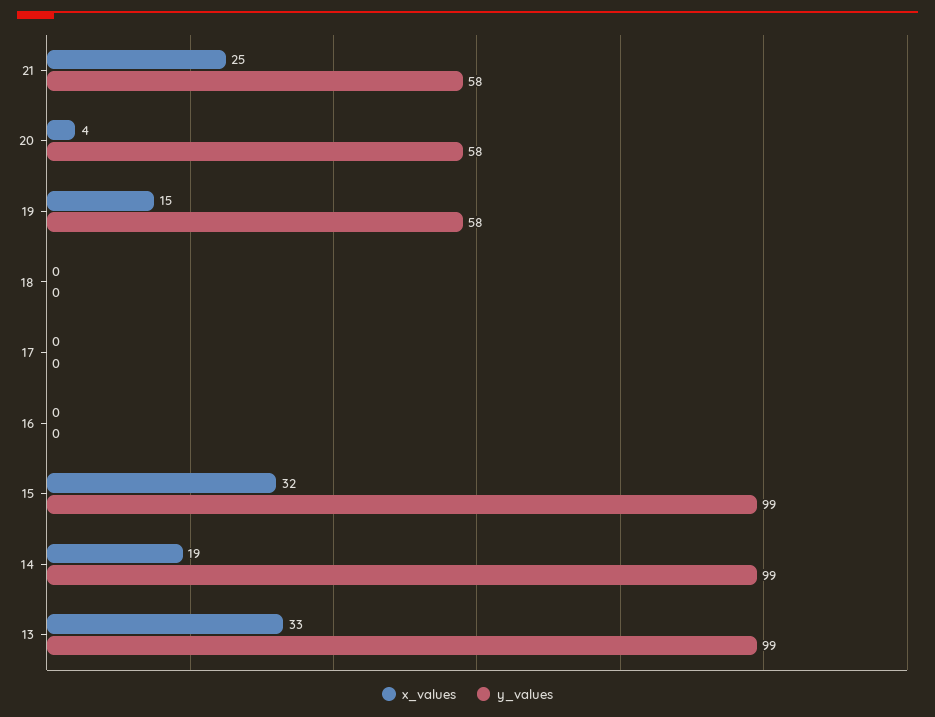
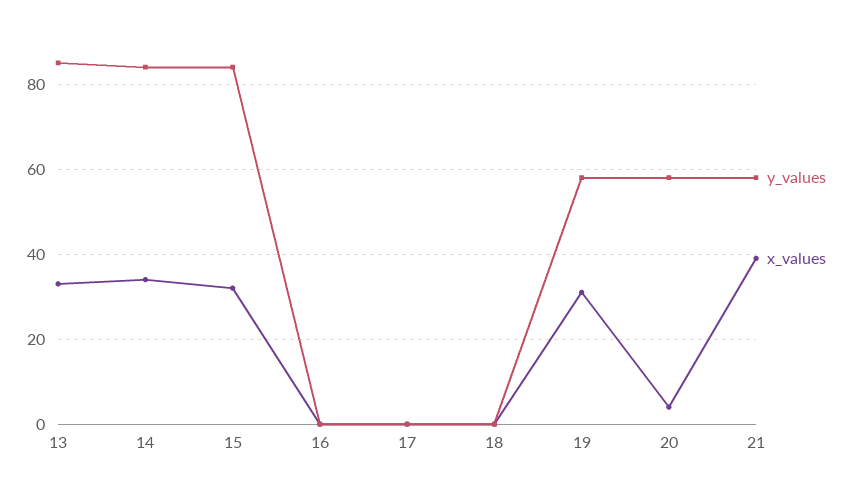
  {
    "x_values": {
-     "21": 25,
+     "21": 40,
      "20": 4,
-     "19": 15,
+     "19": 30,
      "18": 0,
      "17": 0,
      "16": 0,
      "15": 32,
-     "14": 19,
+     "14": 35,
      "13": 33
    },
    "y_values": {
      "21": 58,
      "20": 58,
      "19": 58,
      "18": 0,
      "17": 0,
      "16": 0,
-     "15": 99,
+     "15": 85,
-     "14": 99,
+     "14": 85,
-     "13": 99
+     "13": 85
    }
  }

